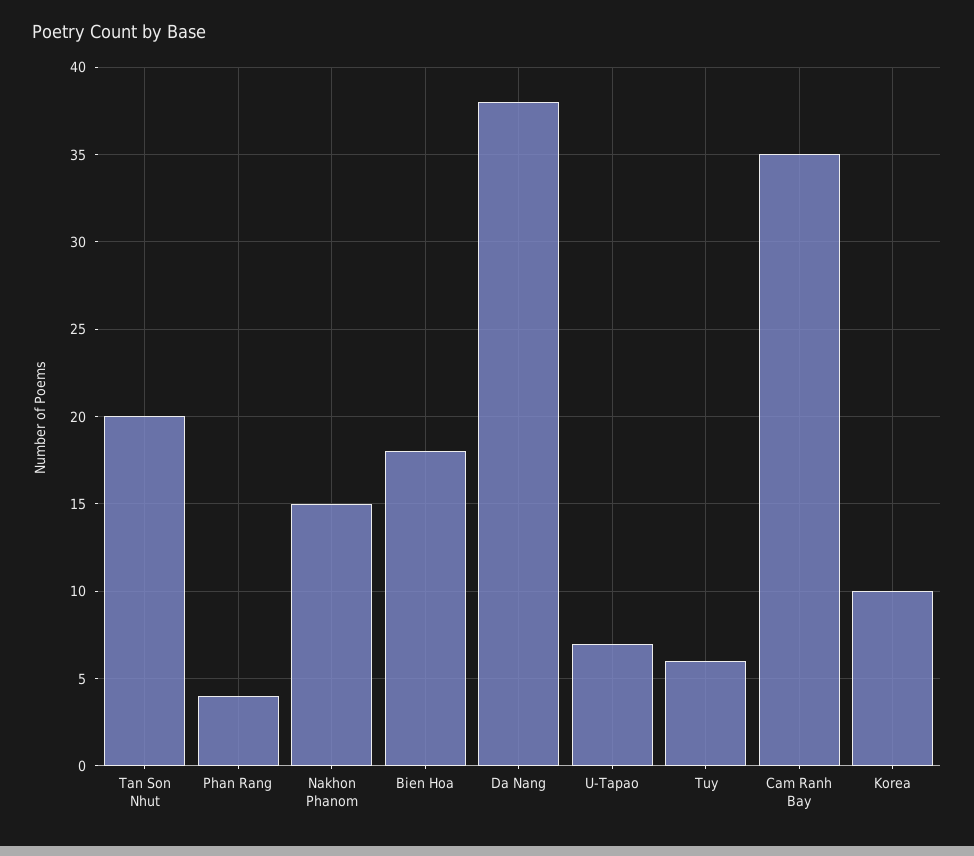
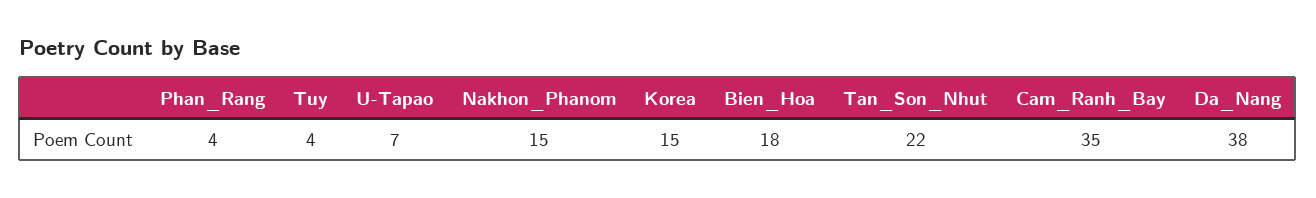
  {
-   "Tan Son Nhut": 20,
+   "Tan Son Nhut": 22,
    "Phan Rang": 4,
    "Nakhon Phanom": 15,
    "Bien Hoa": 18,
    "Da Nang": 38,
    "U-Tapao": 7,
-   "Tuy": 6,
+   "Tuy": 4,
    "Cam Ranh Bay": 35,
-   "Korea": 10
+   "Korea": 15
  }

